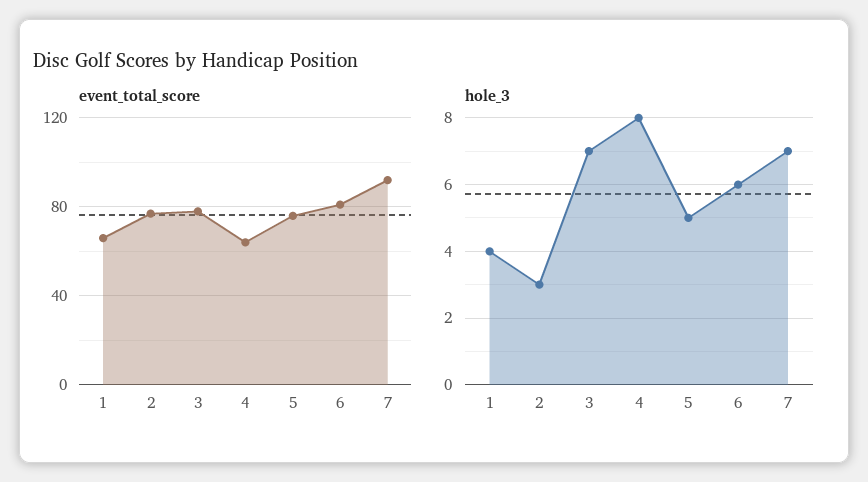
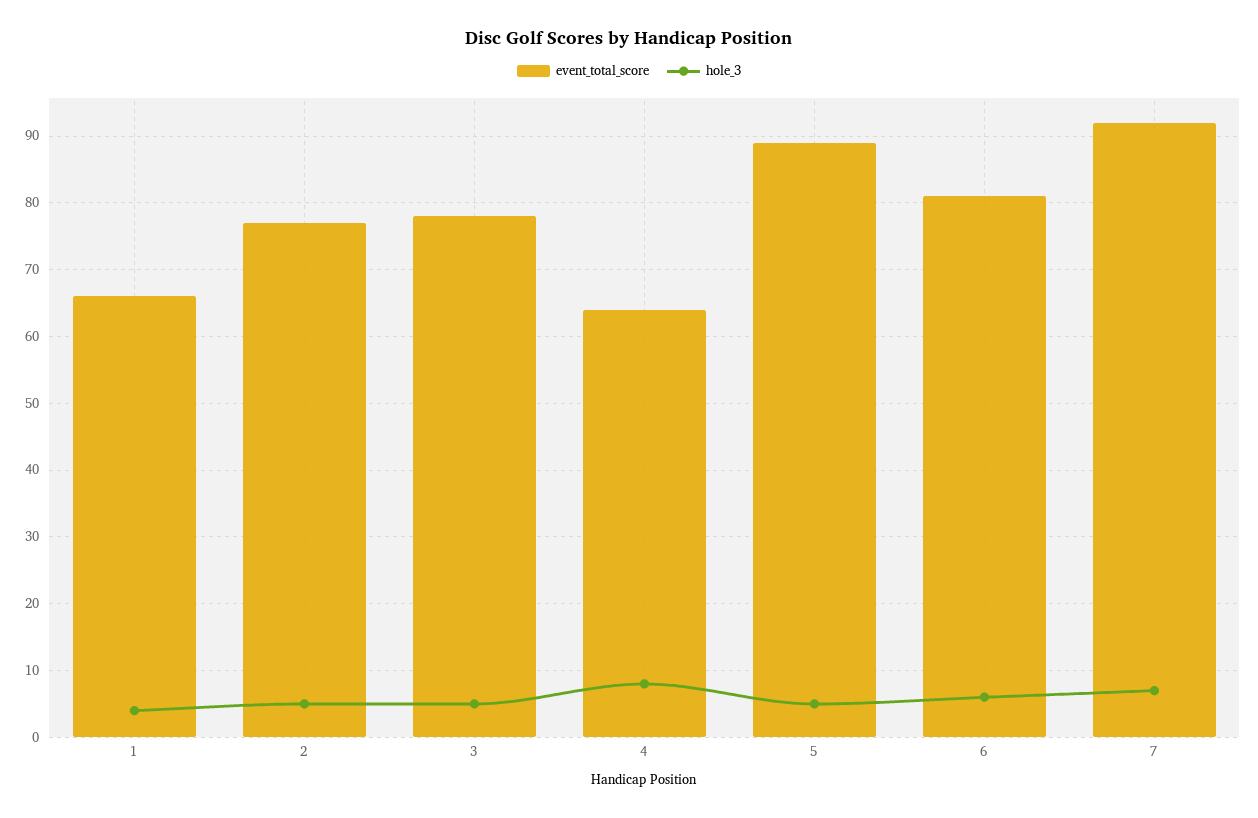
  {
    "event_total_score": {
      "1": 66,
      "2": 77,
      "3": 78,
      "4": 64,
-     "5": 75,
+     "5": 89,
      "6": 81,
      "7": 92
    },
    "hole_3": {
      "1": 4,
-     "2": 3,
+     "2": 5,
-     "3": 7,
+     "3": 5,
      "4": 8,
      "5": 5,
      "6": 6,
      "7": 7
    }
  }

